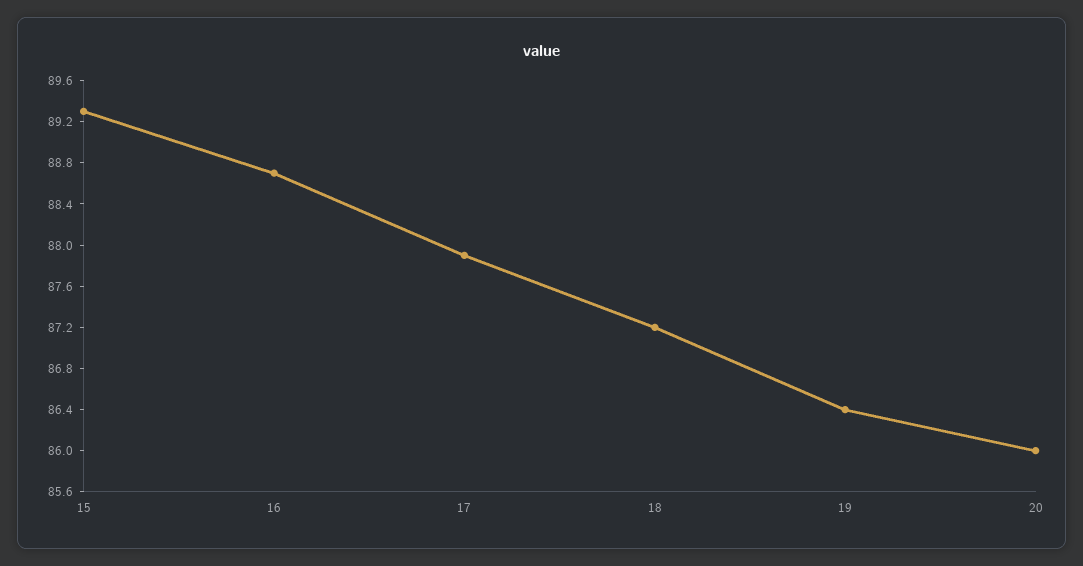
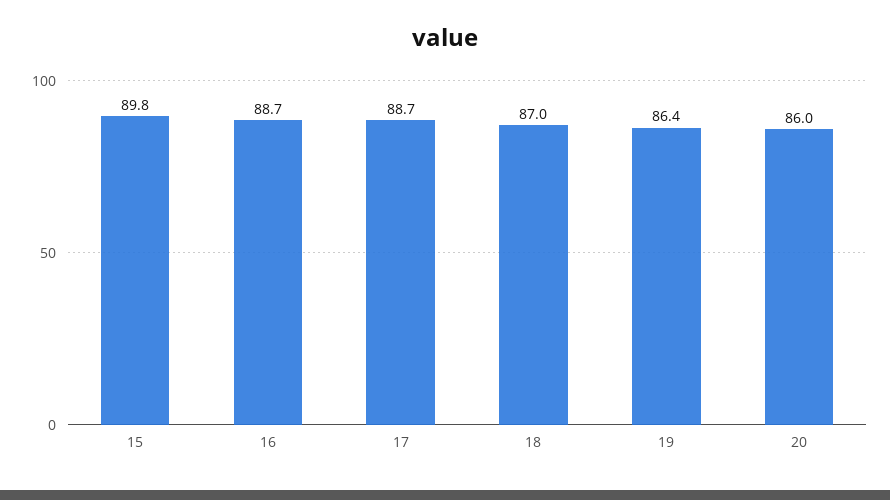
  {
-   "15": 89.3,
+   "15": 89.8,
    "16": 88.7,
-   "17": 87.9,
+   "17": 88.7,
-   "18": 87.2,
+   "18": 87,
    "19": 86.4,
    "20": 86
  }

